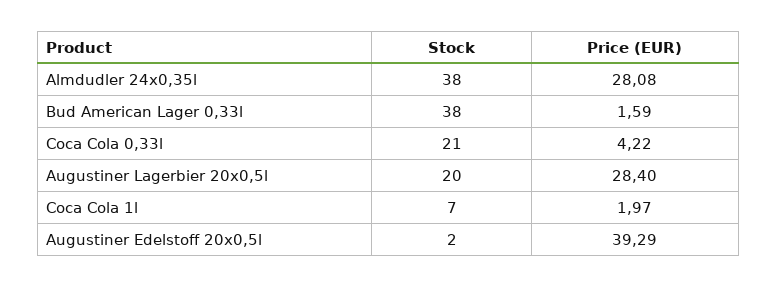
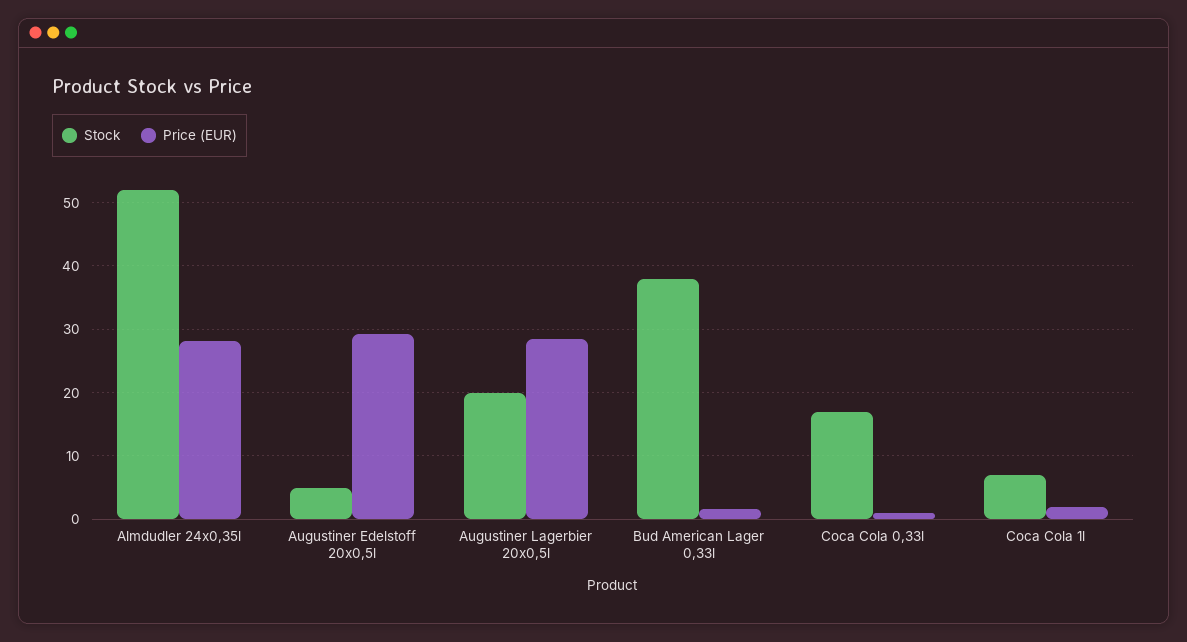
  {
    "Stock": {
-     "Almdudler 24x0,35l": 38,
+     "Almdudler 24x0,35l": 52,
      "Bud American Lager 0,33l": 38,
-     "Coca Cola 0,33l": 21,
+     "Coca Cola 0,33l": 17,
      "Augustiner Lagerbier 20x0,5l": 20,
      "Coca Cola 1l": 7,
-     "Augustiner Edelstoff 20x0,5l": 2
+     "Augustiner Edelstoff 20x0,5l": 5
    },
    "Price (EUR)": {
      "Almdudler 24x0,35l": 28.08,
      "Bud American Lager 0,33l": 1.59,
-     "Coca Cola 0,33l": 4.22,
+     "Coca Cola 0,33l": 1,
      "Augustiner Lagerbier 20x0,5l": 28.4,
      "Coca Cola 1l": 1.97,
-     "Augustiner Edelstoff 20x0,5l": 39.29
+     "Augustiner Edelstoff 20x0,5l": 29
    }
  }

